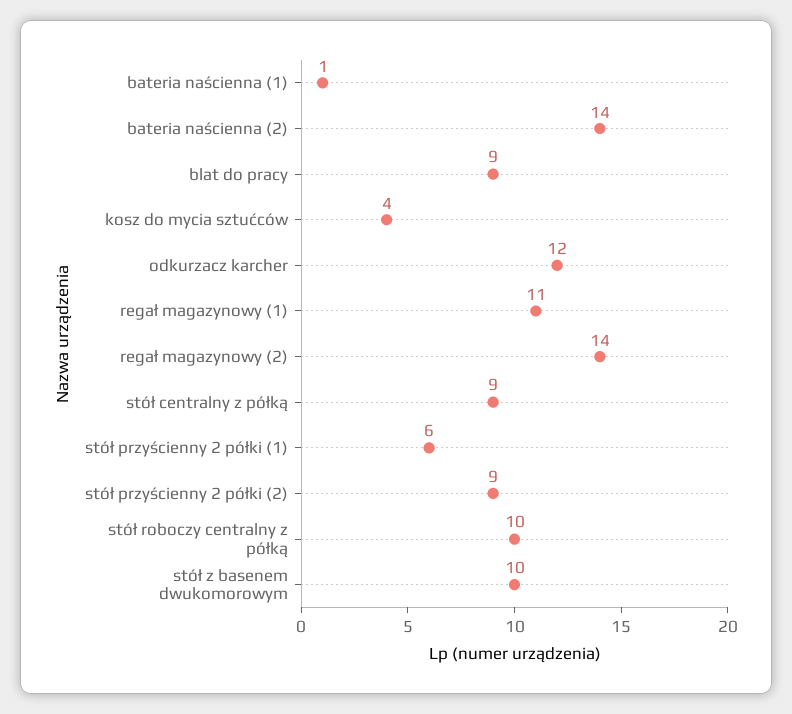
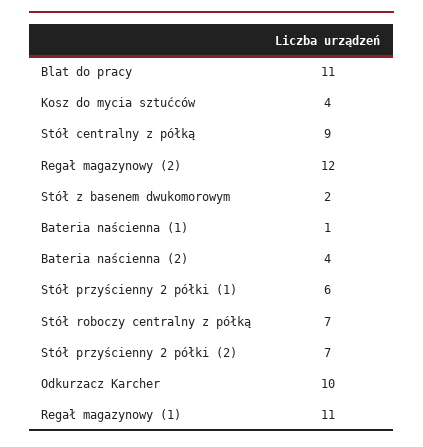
  {
    "bateria naścienna (1)": 1,
-   "bateria naścienna (2)": 14,
+   "bateria naścienna (2)": 4,
-   "blat do pracy": 9,
+   "blat do pracy": 11,
    "kosz do mycia sztućców": 4,
-   "odkurzacz karcher": 12,
+   "odkurzacz karcher": 10,
    "regał magazynowy (1)": 11,
-   "regał magazynowy (2)": 14,
+   "regał magazynowy (2)": 12,
    "stół centralny z półką": 9,
    "stół przyścienny 2 półki (1)": 6,
-   "stół przyścienny 2 półki (2)": 9,
+   "stół przyścienny 2 półki (2)": 7,
-   "stół roboczy centralny z półką": 10,
+   "stół roboczy centralny z półką": 7,
-   "stół z basenem dwukomorowym": 10
+   "stół z basenem dwukomorowym": 2
  }

